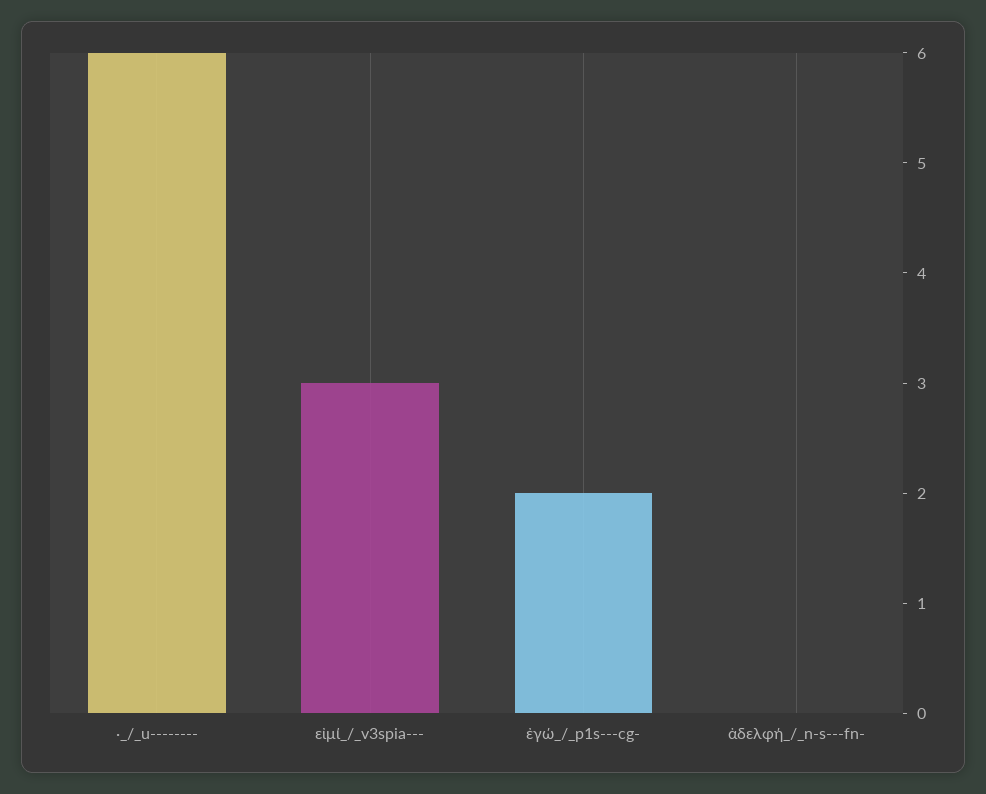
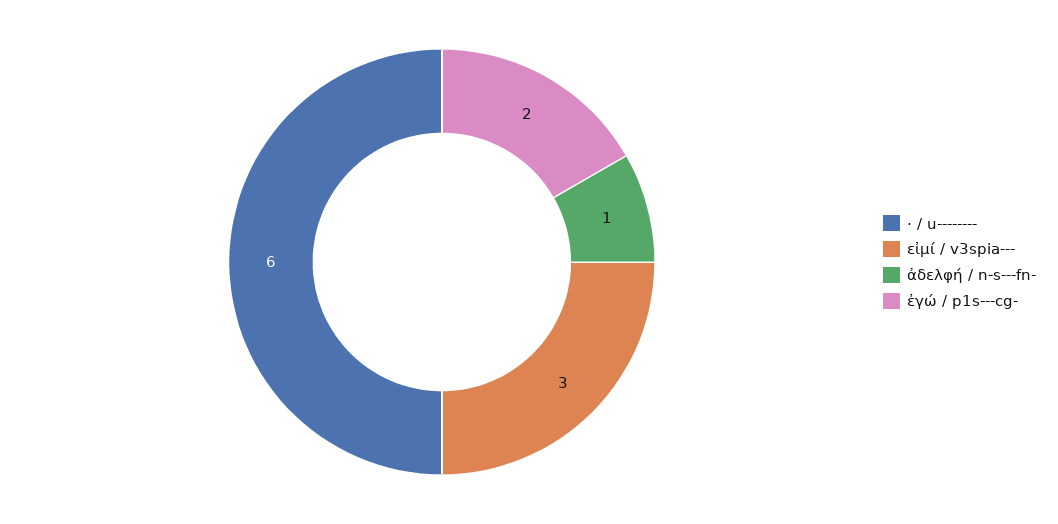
  {
    "·_/_u--------": 6,
    "εἰμί_/_v3spia---": 3,
    "ἐγώ_/_p1s---cg-": 2,
-   "ἀδελφή_/_n-s---fn-": 0
+   "ἀδελφή_/_n-s---fn-": 1
  }

